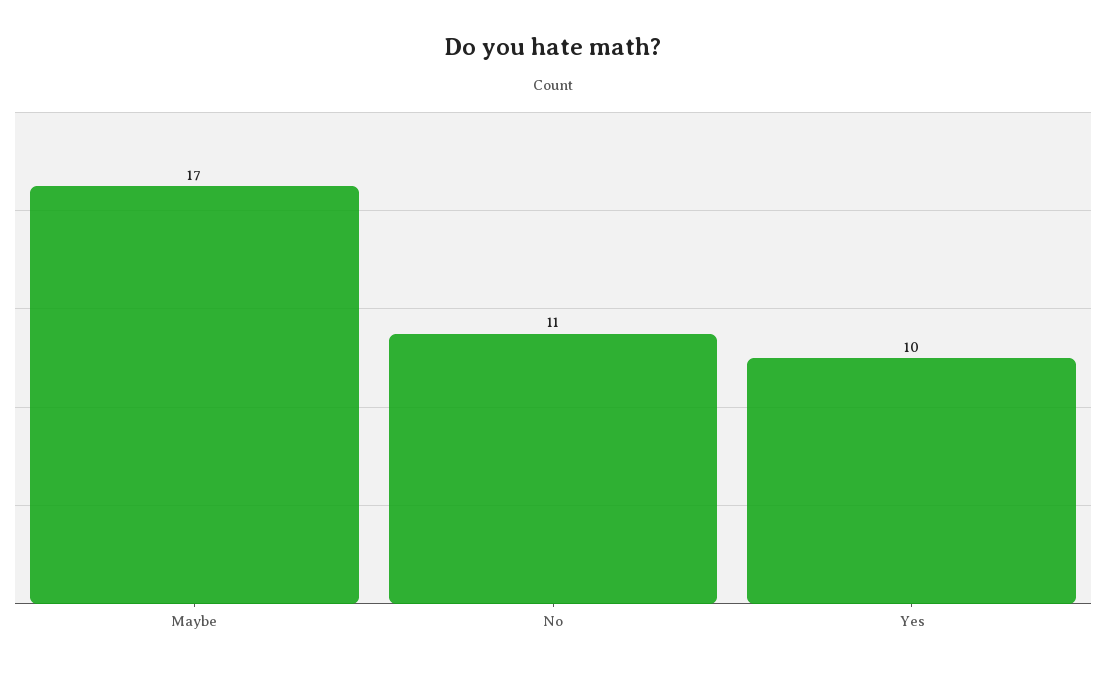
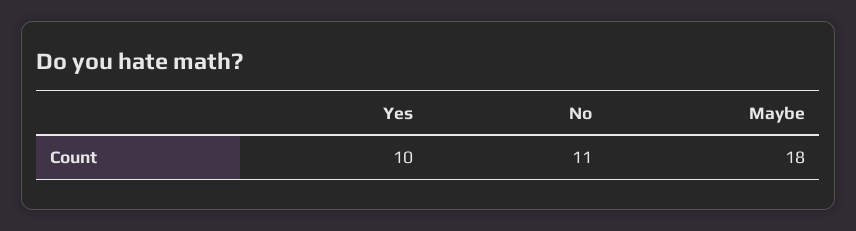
  {
-   "Maybe": 17,
+   "Maybe": 18,
    "No": 11,
    "Yes": 10
  }

